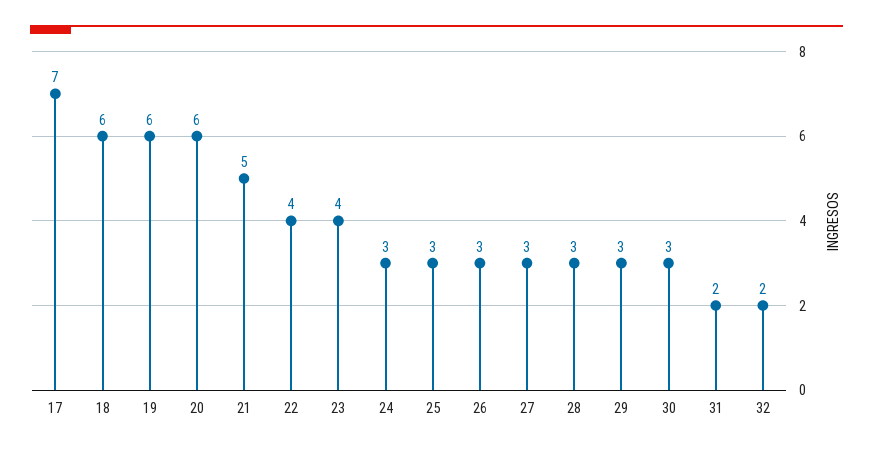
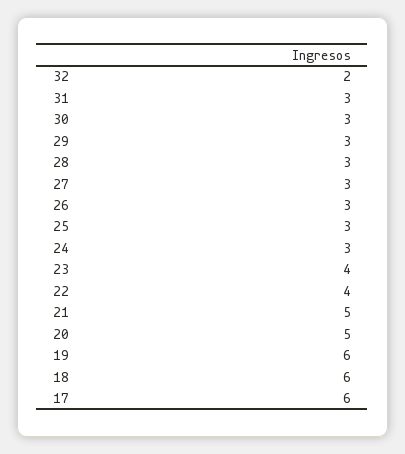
  {
-   "17": 7,
+   "17": 6,
    "18": 6,
    "19": 6,
-   "20": 6,
+   "20": 5,
    "21": 5,
    "22": 4,
    "23": 4,
    "24": 3,
    "25": 3,
    "26": 3,
    "27": 3,
    "28": 3,
    "29": 3,
    "30": 3,
-   "31": 2,
+   "31": 3,
    "32": 2
  }

